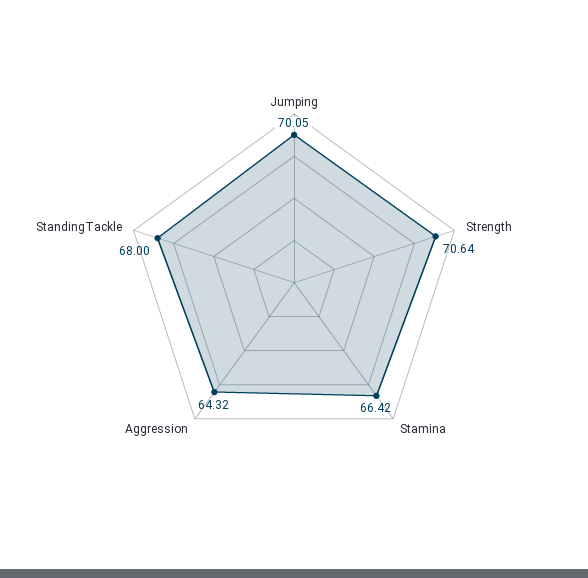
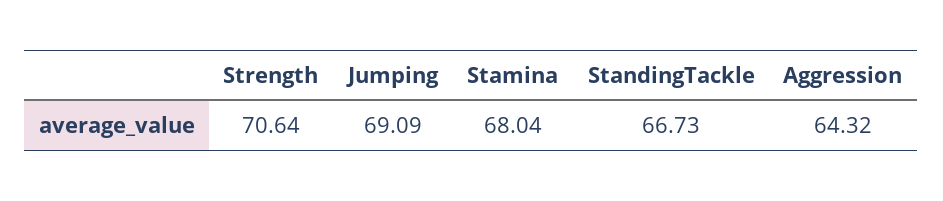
  {
-   "Jumping": 70.05,
+   "Jumping": 69.09,
    "Strength": 70.64,
-   "Stamina": 66.42,
+   "Stamina": 68.04,
    "Aggression": 64.32,
-   "StandingTackle": 68
+   "StandingTackle": 66.73
  }

